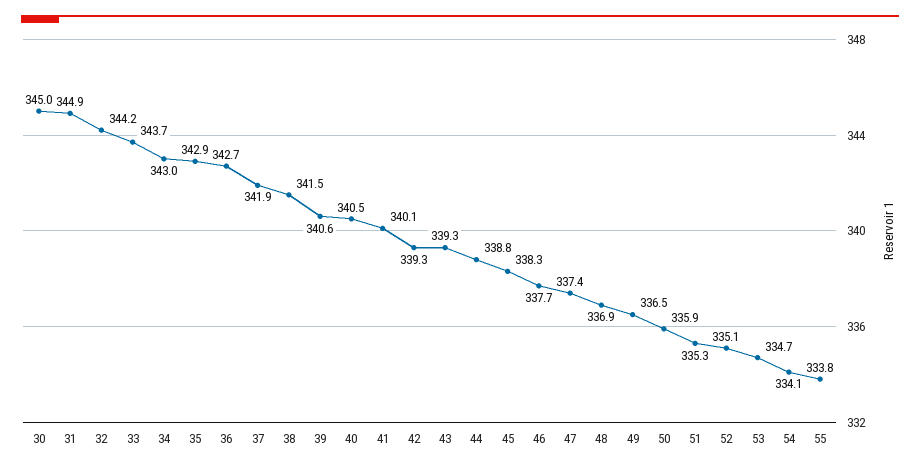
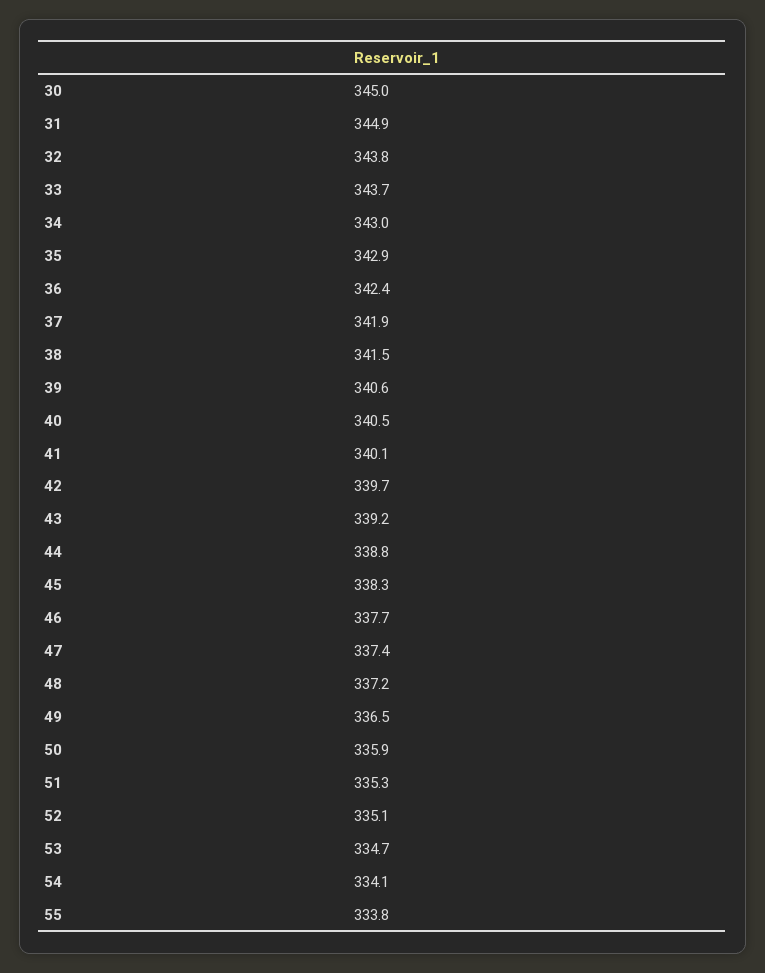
  {
    "30": 345,
    "31": 344.9,
-   "32": 344.2,
+   "32": 343.8,
    "33": 343.7,
    "34": 343,
    "35": 342.9,
-   "36": 342.7,
+   "36": 342.4,
    "37": 341.9,
    "38": 341.5,
    "39": 340.6,
    "40": 340.5,
    "41": 340.1,
-   "42": 339.3,
+   "42": 339.7,
-   "43": 339.3,
+   "43": 339.2,
    "44": 338.8,
    "45": 338.3,
    "46": 337.7,
    "47": 337.4,
-   "48": 336.9,
+   "48": 337.2,
    "49": 336.5,
    "50": 335.9,
    "51": 335.3,
    "52": 335.1,
    "53": 334.7,
    "54": 334.1,
    "55": 333.8
  }

